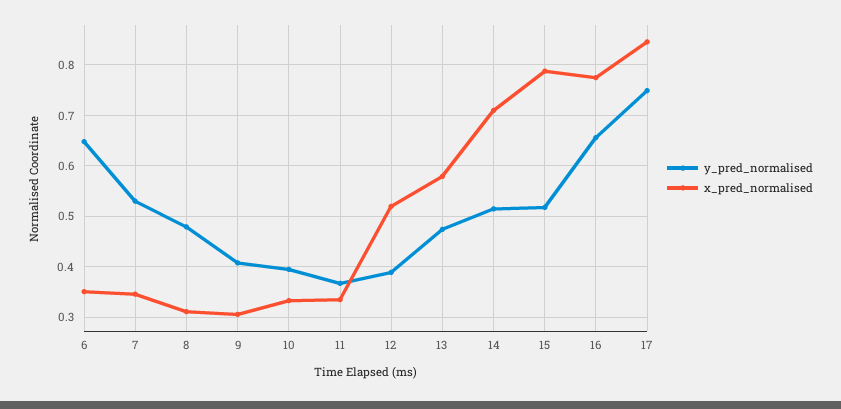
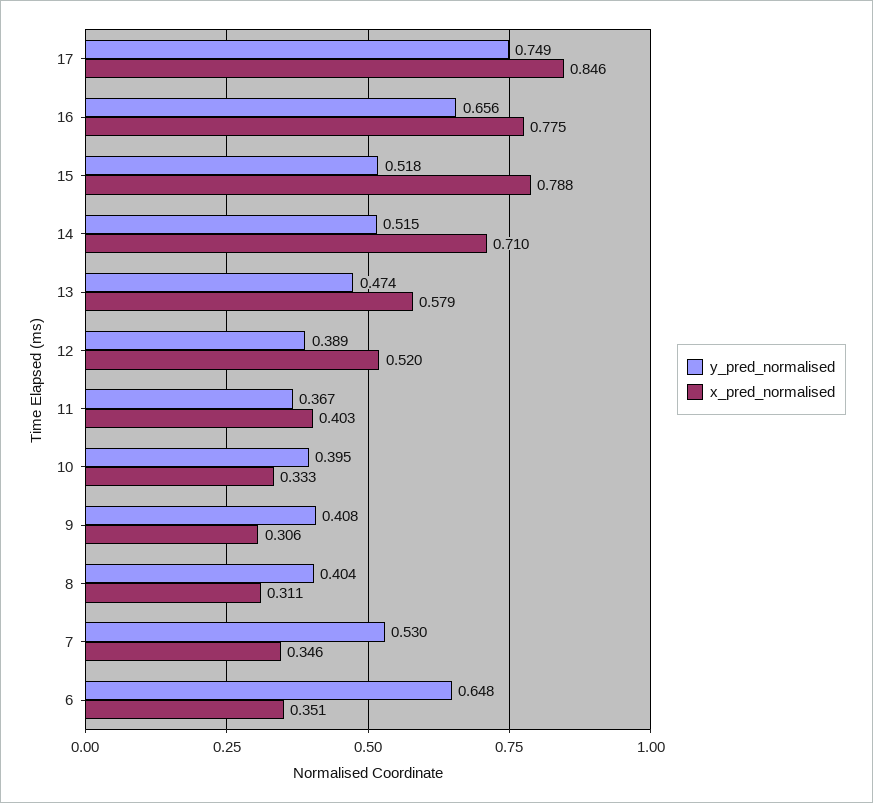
  {
    "y_pred_normalised": {
      "6": 0.648,
      "7": 0.53,
-     "8": 0.48,
+     "8": 0.404,
      "9": 0.408,
      "10": 0.395,
      "11": 0.367,
      "12": 0.389,
      "13": 0.474,
      "14": 0.515,
      "15": 0.518,
      "16": 0.656,
      "17": 0.749
    },
    "x_pred_normalised": {
      "6": 0.351,
      "7": 0.346,
      "8": 0.311,
      "9": 0.306,
      "10": 0.333,
-     "11": 0.34,
+     "11": 0.403,
      "12": 0.52,
      "13": 0.579,
      "14": 0.71,
      "15": 0.788,
      "16": 0.775,
      "17": 0.846
    }
  }

